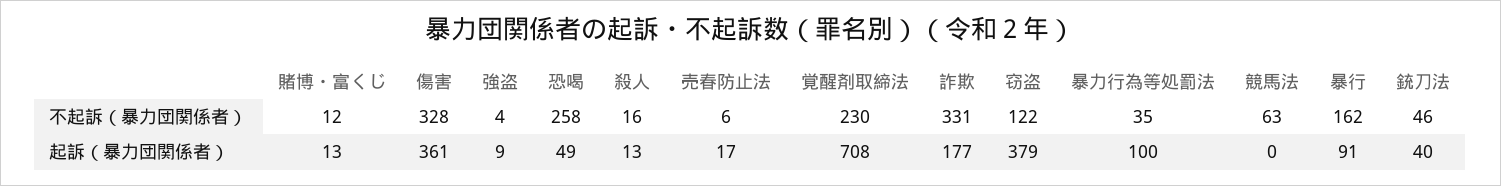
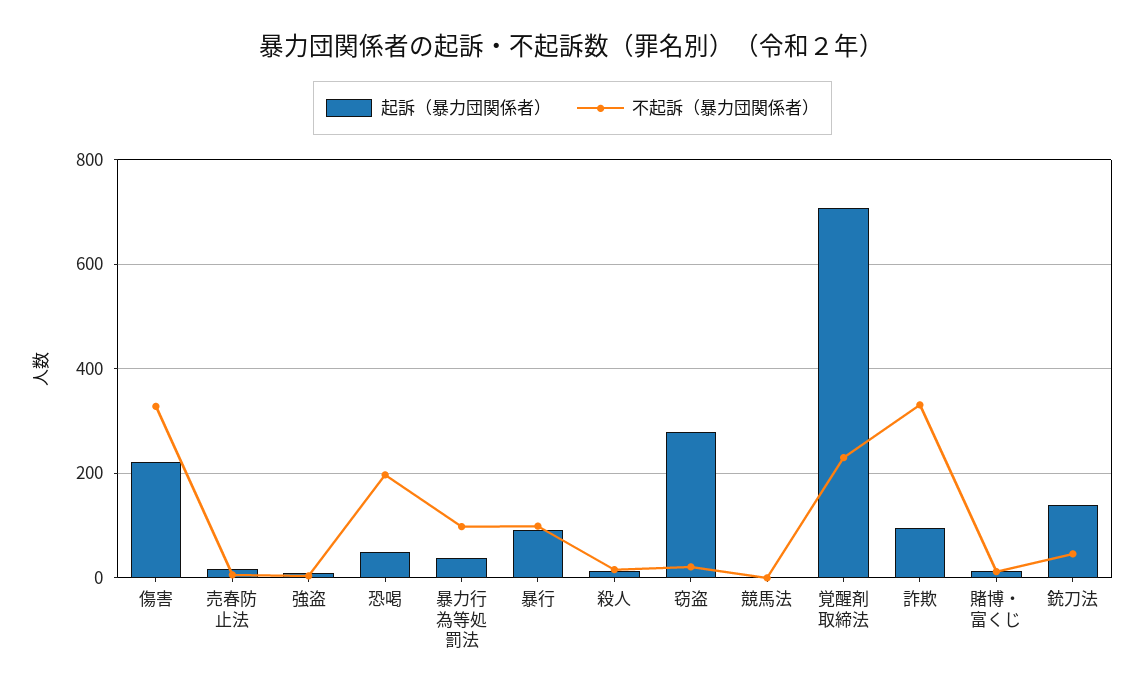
  {
    "不起訴（暴力団関係者）": {
      "賭博・富くじ": 12,
      "傷害": 328,
      "強盗": 4,
-     "恐喝": 258,
+     "恐喝": 200,
      "殺人": 16,
      "売春防止法": 6,
      "覚醒剤取締法": 230,
      "詐欺": 331,
-     "窃盗": 122,
+     "窃盗": 20,
-     "暴力行為等処罰法": 35,
+     "暴力行為等処罰法": 100,
-     "競馬法": 63,
+     "競馬法": 0,
-     "暴行": 162,
+     "暴行": 100,
      "銃刀法": 46
    },
    "起訴（暴力団関係者）": {
      "賭博・富くじ": 13,
-     "傷害": 361,
+     "傷害": 220,
      "強盗": 9,
      "恐喝": 49,
      "殺人": 13,
      "売春防止法": 17,
      "覚醒剤取締法": 708,
-     "詐欺": 177,
+     "詐欺": 100,
-     "窃盗": 379,
+     "窃盗": 280,
-     "暴力行為等処罰法": 100,
+     "暴力行為等処罰法": 40,
      "競馬法": 0,
      "暴行": 91,
-     "銃刀法": 40
+     "銃刀法": 140
    }
  }

